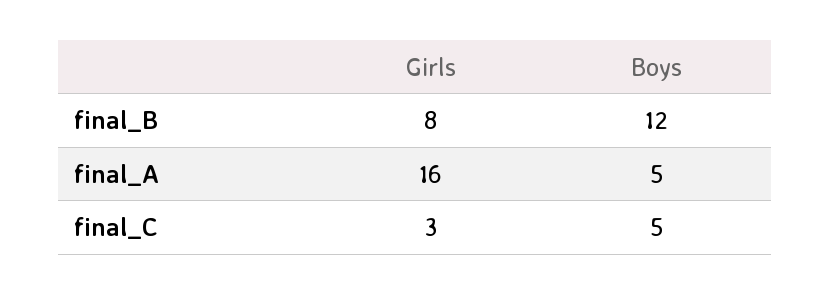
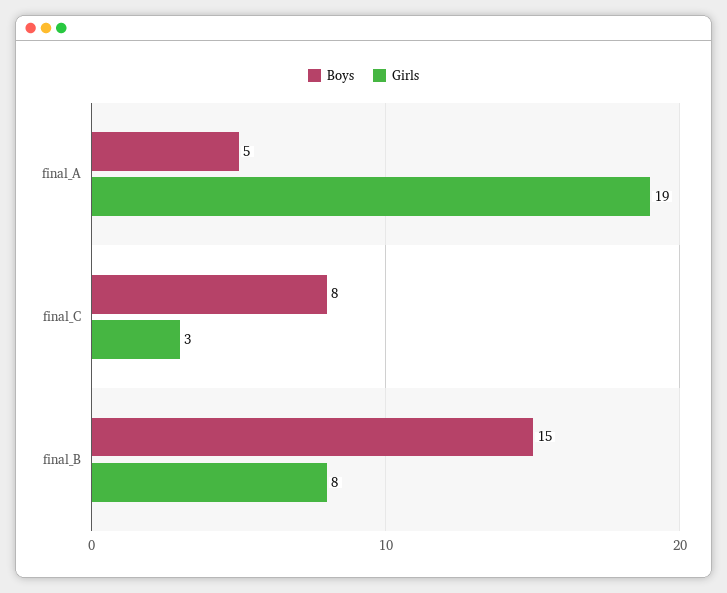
  {
    "Girls": {
      "final_B": 8,
-     "final_A": 16,
+     "final_A": 19,
      "final_C": 3
    },
    "Boys": {
-     "final_B": 12,
+     "final_B": 15,
      "final_A": 5,
-     "final_C": 5
+     "final_C": 8
    }
  }

